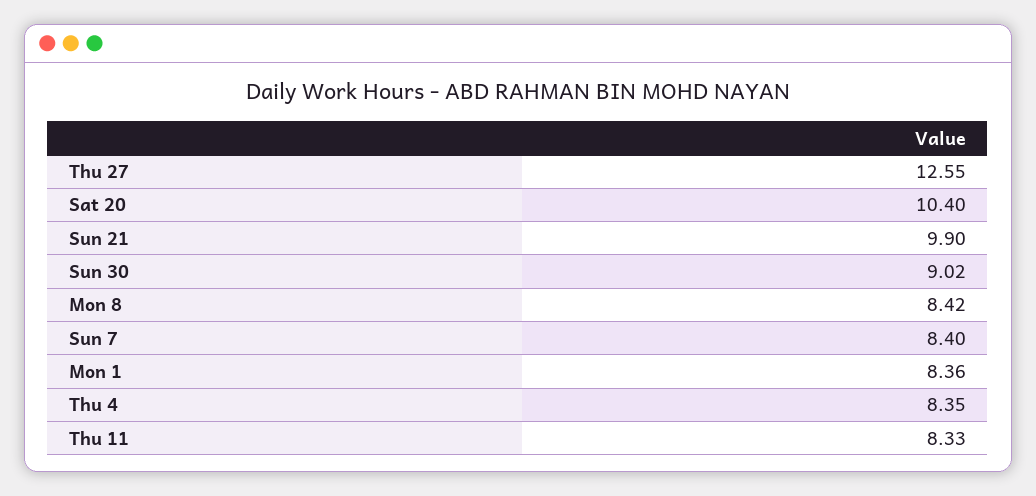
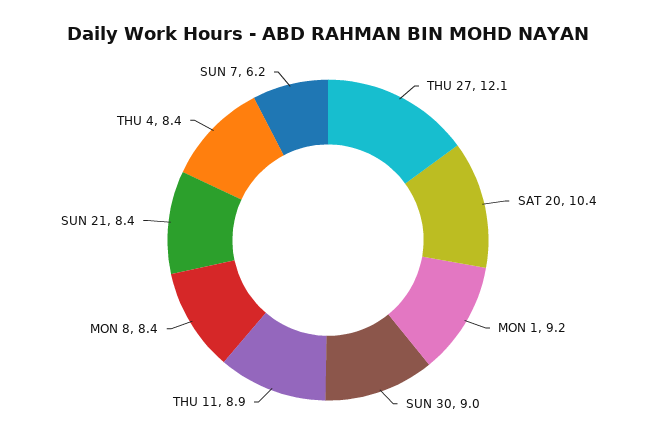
  {
-   "Thu 27": 12.55,
+   "Thu 27": 12.1,
    "Sat 20": 10.4,
-   "Sun 21": 9.9,
+   "Sun 21": 8.4,
    "Sun 30": 9.02,
    "Mon 8": 8.42,
-   "Sun 7": 8.4,
+   "Sun 7": 6.2,
-   "Mon 1": 8.36,
+   "Mon 1": 9.2,
    "Thu 4": 8.35,
-   "Thu 11": 8.33
+   "Thu 11": 8.9
  }

